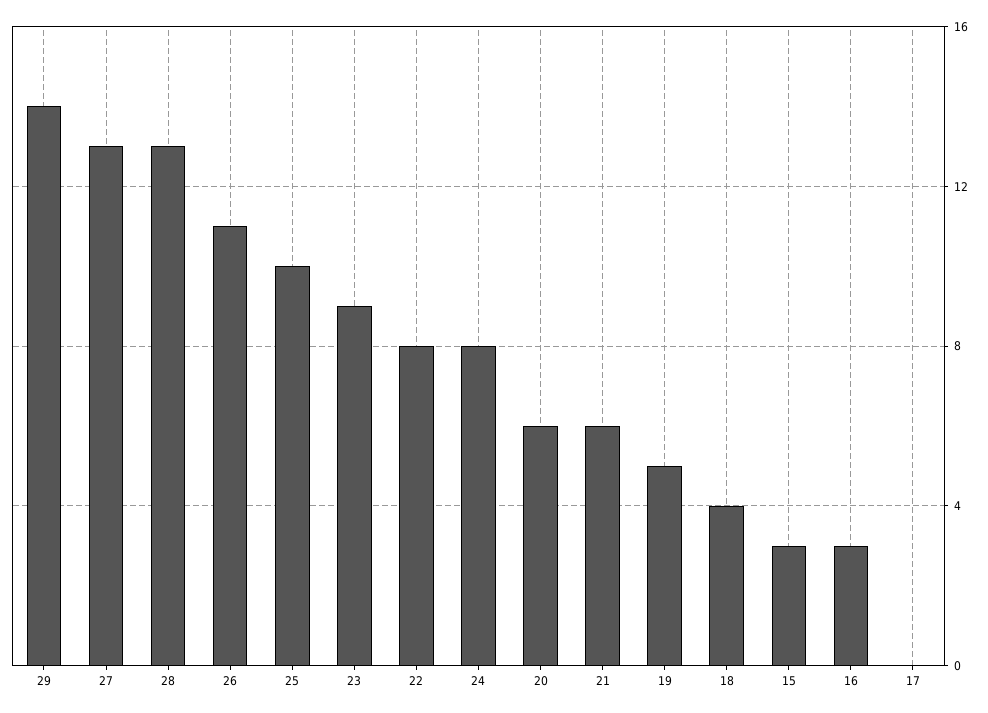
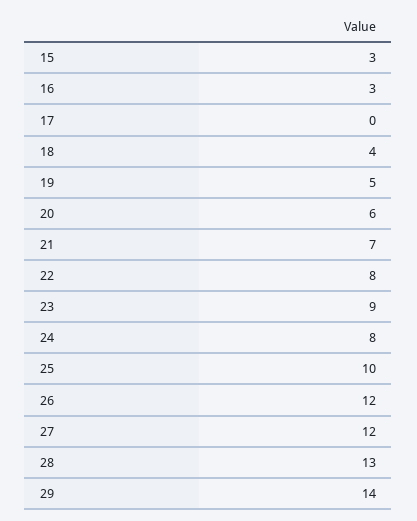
  {
    "29": 14,
-   "27": 13,
+   "27": 12,
    "28": 13,
-   "26": 11,
+   "26": 12,
    "25": 10,
    "23": 9,
    "22": 8,
    "24": 8,
    "20": 6,
-   "21": 6,
+   "21": 7,
    "19": 5,
    "18": 4,
    "15": 3,
    "16": 3,
    "17": 0
  }

